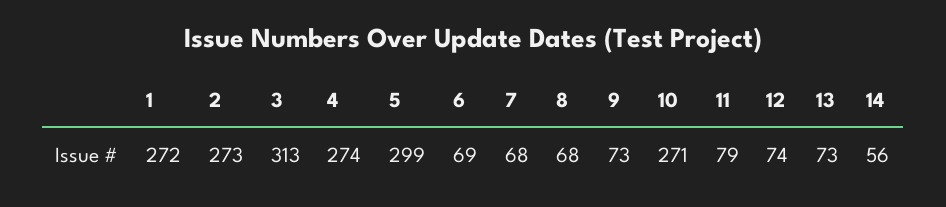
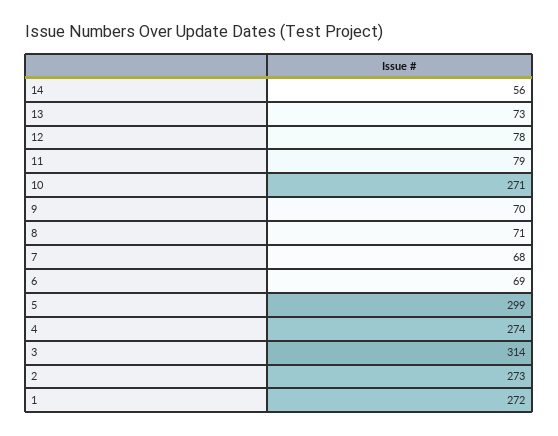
  {
    "1": 272,
    "2": 273,
-   "3": 313,
+   "3": 314,
    "4": 274,
    "5": 299,
    "6": 69,
    "7": 68,
-   "8": 68,
+   "8": 71,
-   "9": 73,
+   "9": 70,
    "10": 271,
    "11": 79,
-   "12": 74,
+   "12": 78,
    "13": 73,
    "14": 56
  }

